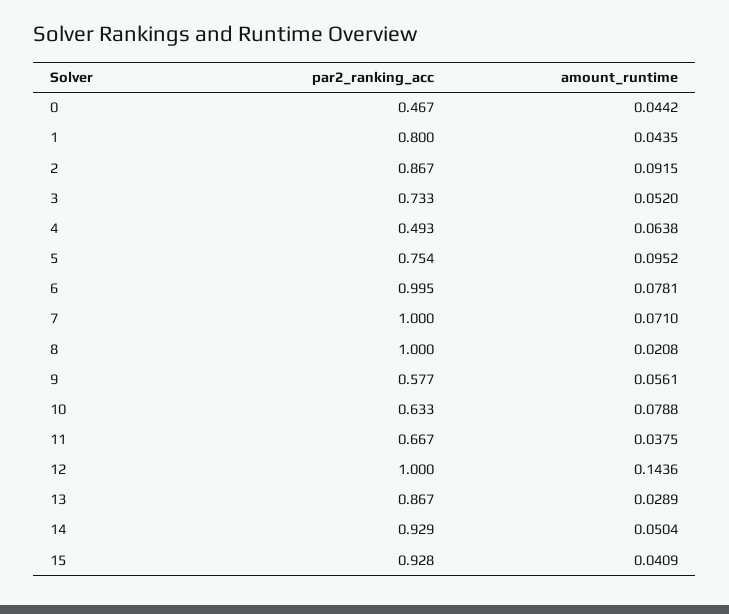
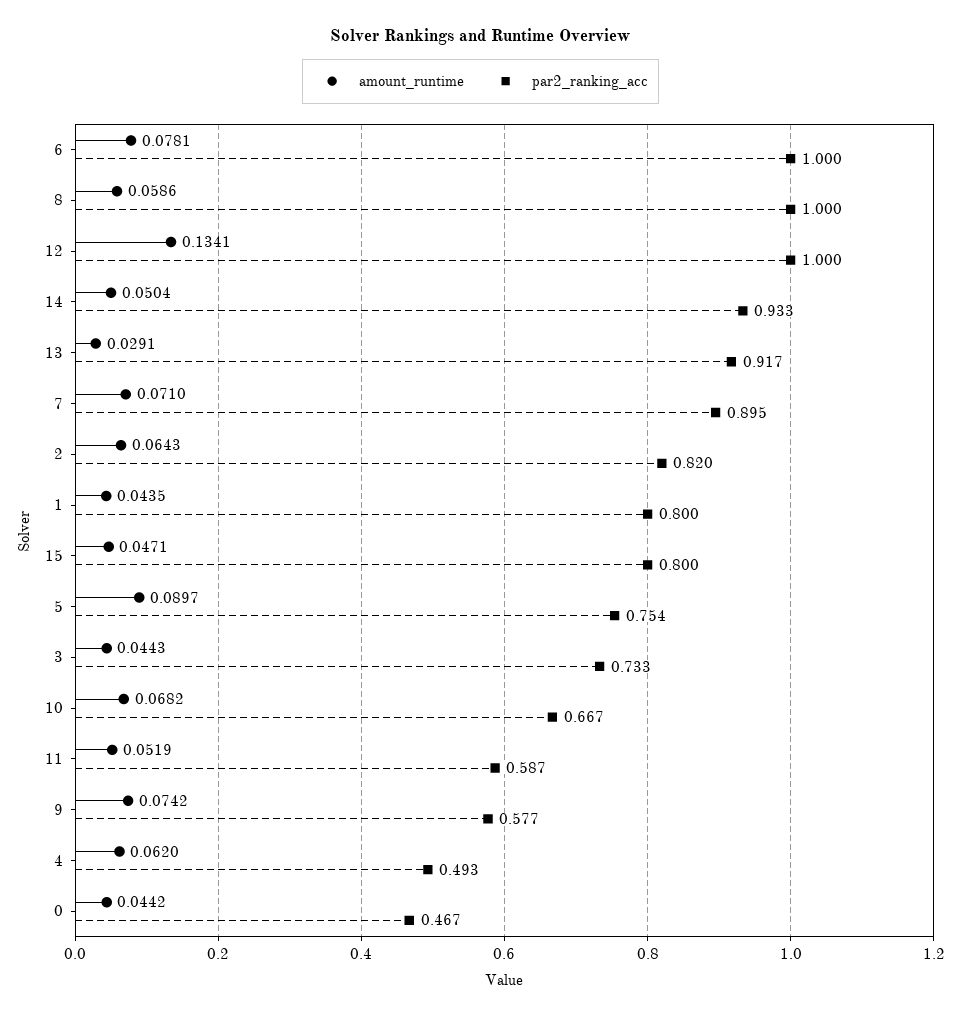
  {
    "par2_ranking_acc": {
      "0": 0.467,
      "1": 0.8,
-     "2": 0.867,
+     "2": 0.82,
      "3": 0.733,
      "4": 0.493,
      "5": 0.754,
-     "6": 0.995,
+     "6": 1,
-     "7": 1,
+     "7": 0.895,
      "8": 1,
      "9": 0.577,
-     "10": 0.633,
+     "10": 0.667,
-     "11": 0.667,
+     "11": 0.587,
      "12": 1,
-     "13": 0.867,
+     "13": 0.917,
-     "14": 0.929,
+     "14": 0.933,
-     "15": 0.928
+     "15": 0.8
    },
    "amount_runtime": {
      "0": 0.0442,
      "1": 0.0435,
-     "2": 0.0915,
+     "2": 0.0643,
-     "3": 0.052,
+     "3": 0.0443,
-     "4": 0.0638,
+     "4": 0.062,
-     "5": 0.0952,
+     "5": 0.0897,
      "6": 0.0781,
      "7": 0.071,
-     "8": 0.0208,
+     "8": 0.0586,
-     "9": 0.0561,
+     "9": 0.0742,
-     "10": 0.0788,
+     "10": 0.0682,
-     "11": 0.0375,
+     "11": 0.0519,
-     "12": 0.1436,
+     "12": 0.1341,
-     "13": 0.0289,
+     "13": 0.0291,
      "14": 0.0504,
-     "15": 0.0409
+     "15": 0.0471
    }
  }

